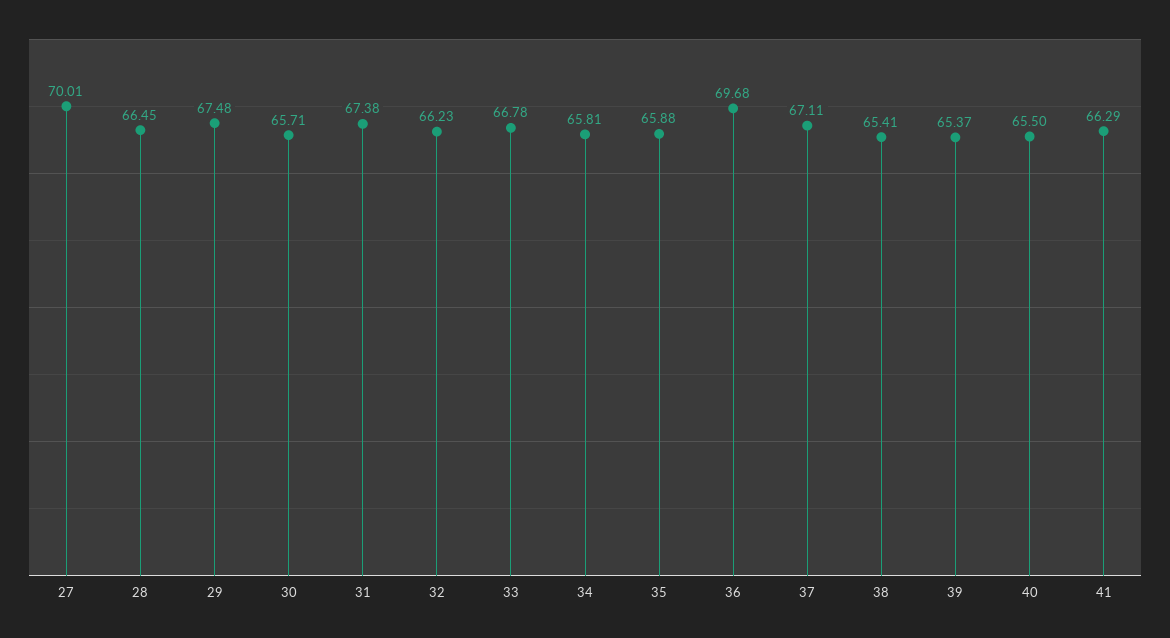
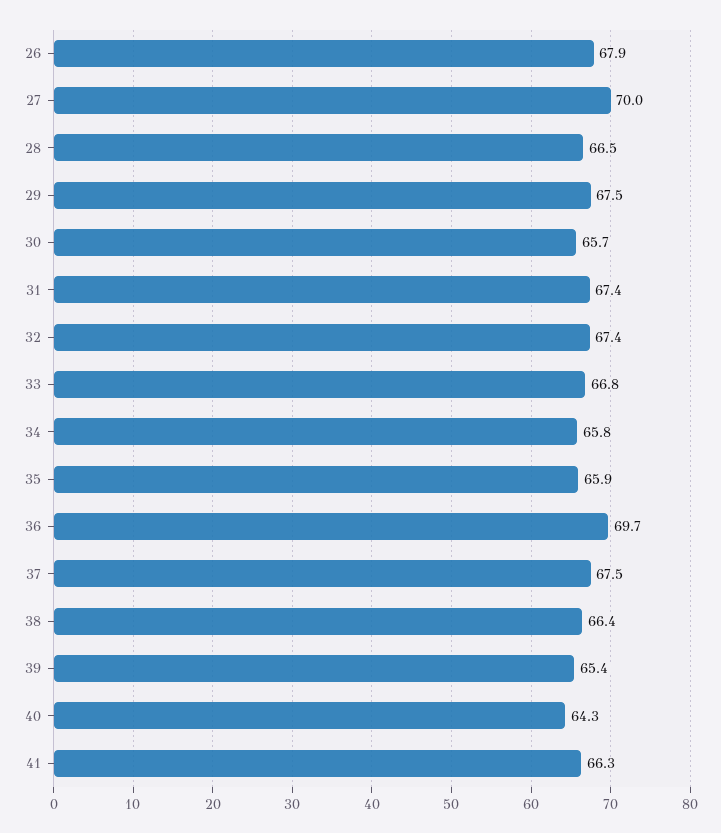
  {
    "27": 70.01,
    "28": 66.45,
    "29": 67.48,
    "30": 65.71,
    "31": 67.38,
-   "32": 66.23,
+   "32": 67.4,
    "33": 66.78,
    "34": 65.81,
    "35": 65.88,
    "36": 69.68,
-   "37": 67.11,
+   "37": 67.5,
-   "38": 65.41,
+   "38": 66.4,
    "39": 65.37,
-   "40": 65.5,
+   "40": 64.3,
-   "41": 66.29
+   "41": 66.29,
+   "26": 67.9
  }

